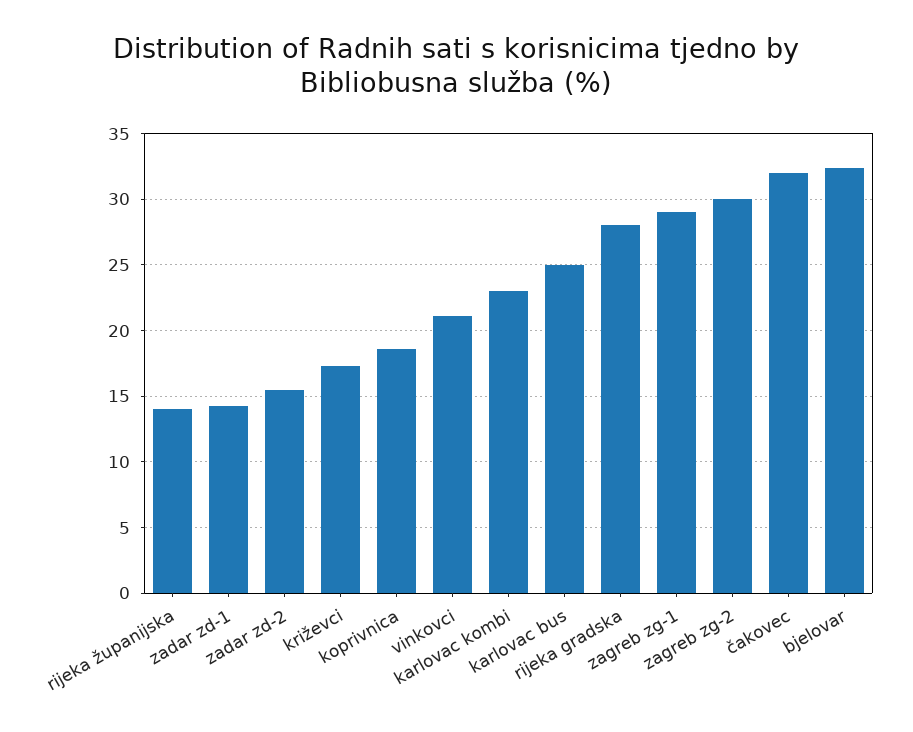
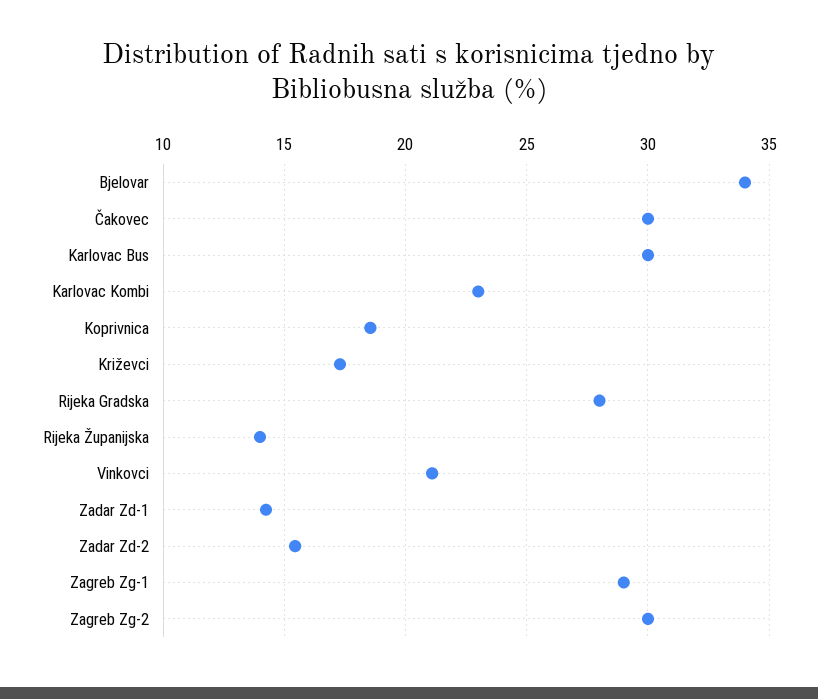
  {
    "rijeka županijska": 14,
    "zadar zd-1": 14.5,
    "zadar zd-2": 15.5,
    "križevci": 17.5,
    "koprivnica": 18.5,
    "vinkovci": 21,
    "karlovac kombi": 23,
-   "karlovac bus": 25,
+   "karlovac bus": 30,
    "rijeka gradska": 28,
    "zagreb zg-1": 29,
    "zagreb zg-2": 30,
-   "čakovec": 32,
+   "čakovec": 30,
-   "bjelovar": 32.5
+   "bjelovar": 34
  }

